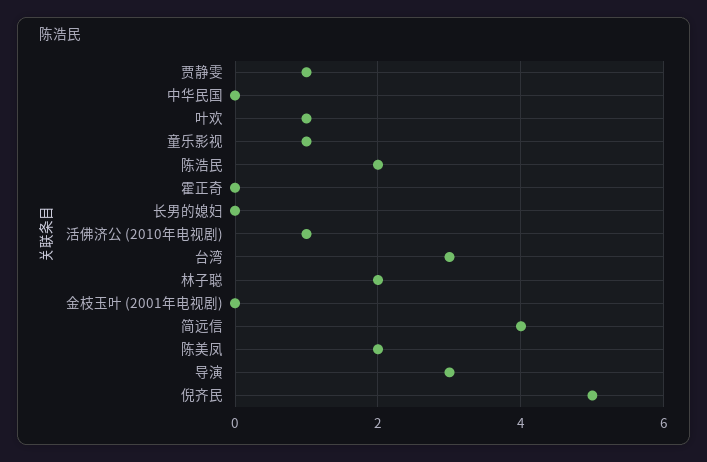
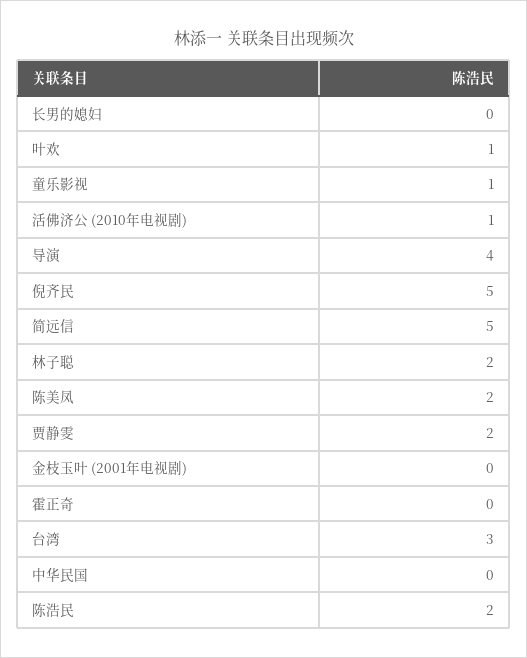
  {
-   "贾静雯": 1,
+   "贾静雯": 2,
    "中华民国": 0,
    "叶欢": 1,
    "童乐影视": 1,
    "陈浩民": 2,
    "霍正奇": 0,
    "长男的媳妇": 0,
    "活佛济公 (2010年电视剧)": 1,
    "台湾": 3,
    "林子聪": 2,
    "金枝玉叶 (2001年电视剧)": 0,
-   "简远信": 4,
+   "简远信": 5,
    "陈美凤": 2,
-   "导演": 3,
+   "导演": 4,
    "倪齐民": 5
  }

